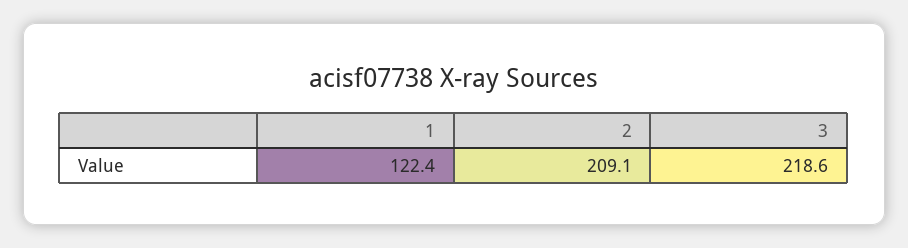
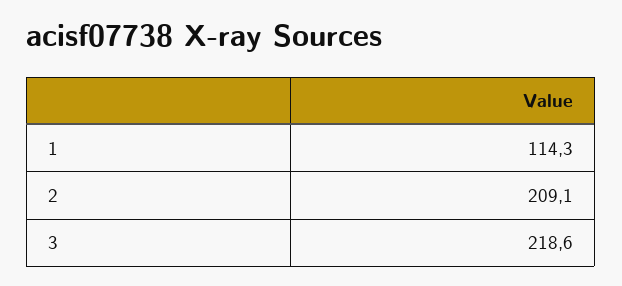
  {
-   "1": 122.4,
+   "1": 114.3,
    "2": 209.1,
    "3": 218.6
  }

